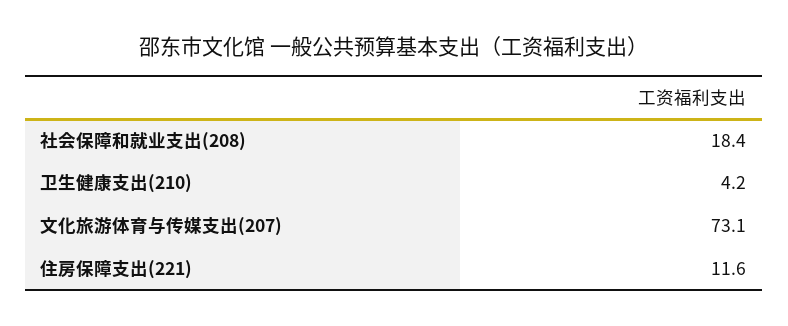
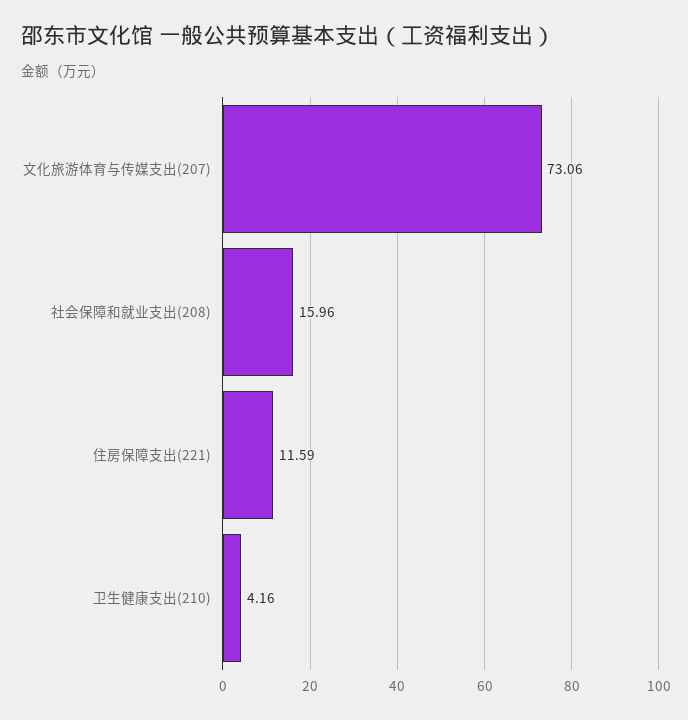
  {
-   "社会保障和就业支出(208)": 18.4,
+   "社会保障和就业支出(208)": 15.96,
    "卫生健康支出(210)": 4.16,
    "文化旅游体育与传媒支出(207)": 73.06,
    "住房保障支出(221)": 11.59
  }

